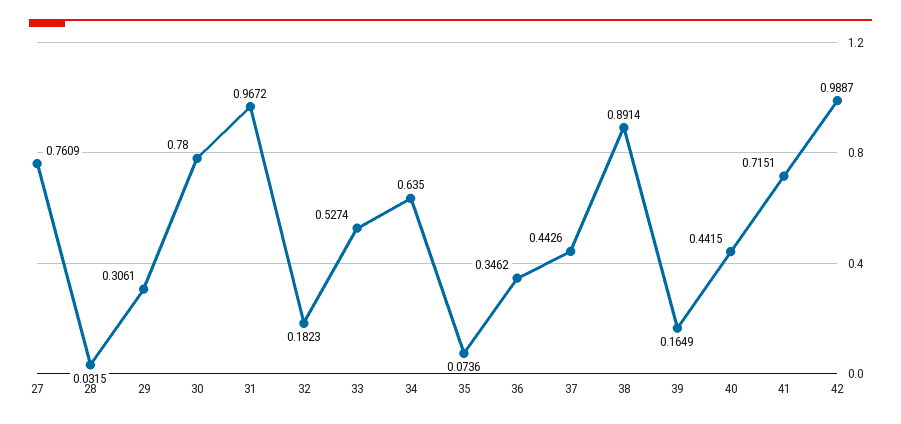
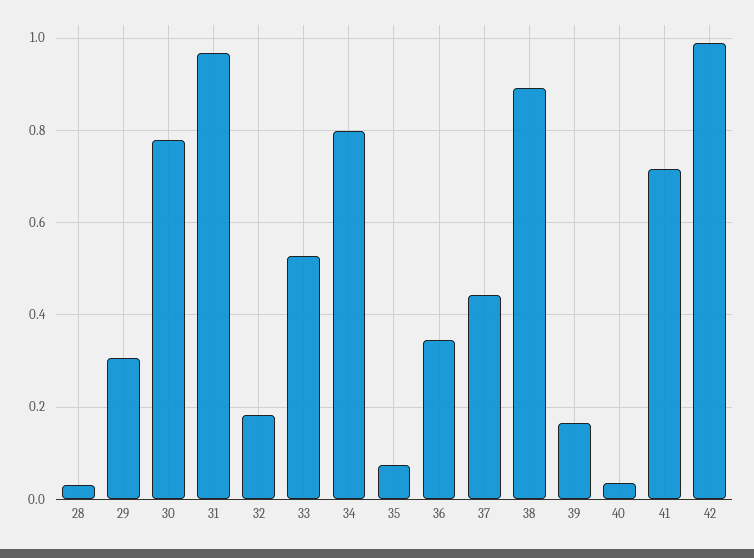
  {
-   "27": 0.7609,
    "28": 0.0315,
    "29": 0.3061,
    "30": 0.78,
    "31": 0.9672,
    "32": 0.1823,
    "33": 0.5274,
-   "34": 0.635,
+   "34": 0.8,
    "35": 0.0736,
    "36": 0.3462,
    "37": 0.4426,
    "38": 0.8914,
    "39": 0.1649,
-   "40": 0.4415,
+   "40": 0.04,
    "41": 0.7151,
    "42": 0.9887
  }

